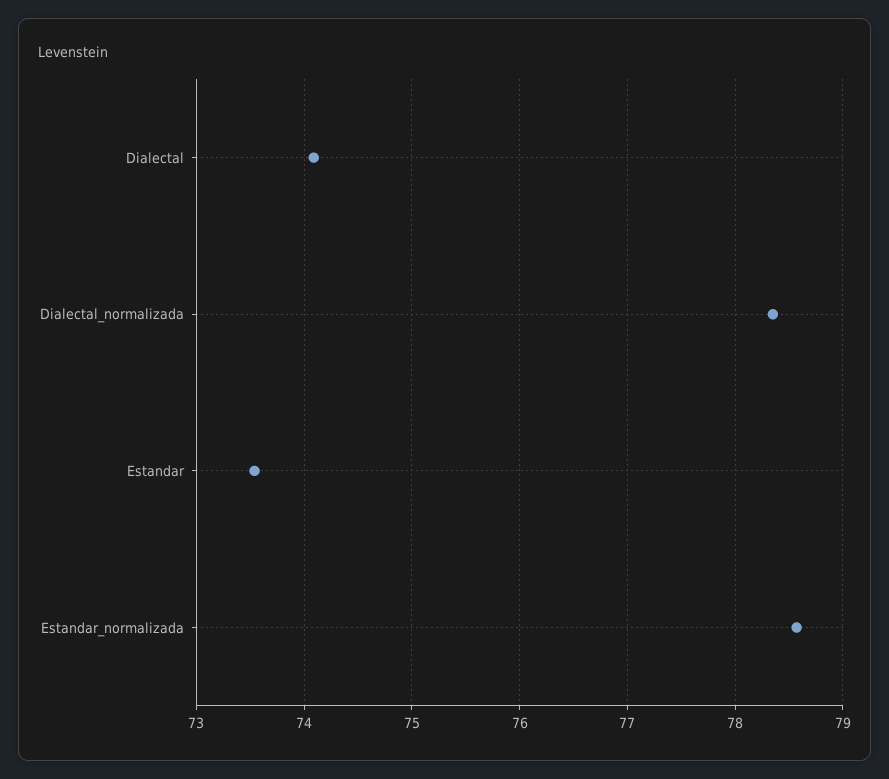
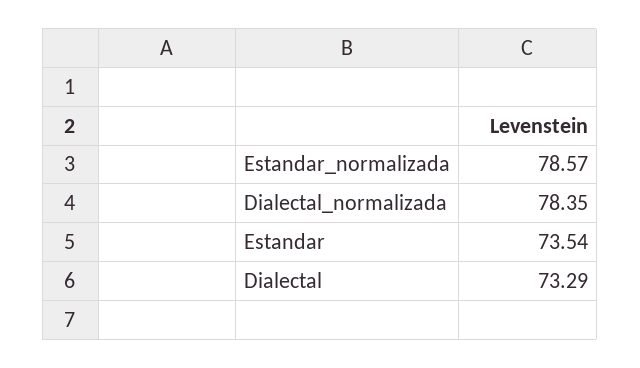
  {
-   "Dialectal": 74.1,
+   "Dialectal": 73.29,
    "Dialectal_normalizada": 78.35,
    "Estandar": 73.54,
    "Estandar_normalizada": 78.57
  }

